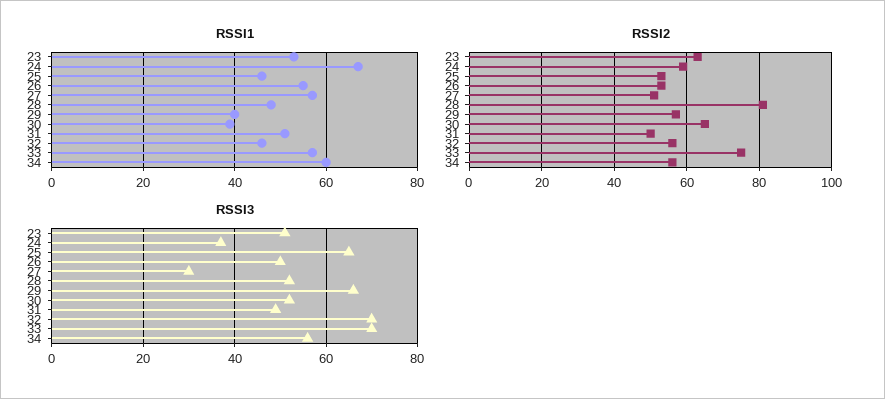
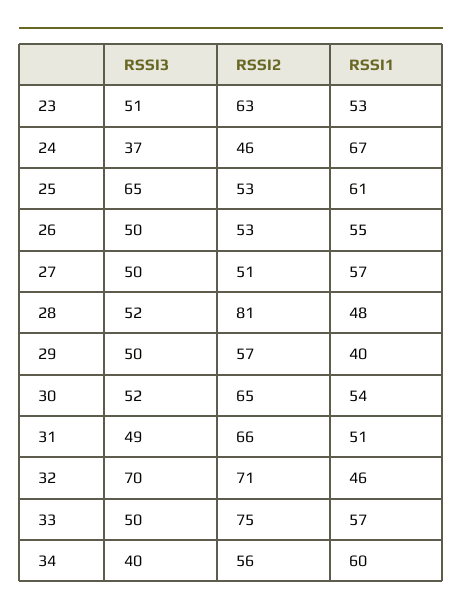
  {
    "RSSI1": {
      "23": 53,
      "24": 67,
-     "25": 45,
+     "25": 61,
      "26": 55,
      "27": 57,
      "28": 48,
      "29": 40,
-     "30": 40,
+     "30": 54,
      "31": 51,
      "32": 46,
      "33": 57,
      "34": 60
    },
    "RSSI2": {
      "23": 63,
-     "24": 60,
+     "24": 46,
      "25": 53,
      "26": 53,
      "27": 51,
      "28": 81,
      "29": 57,
      "30": 65,
-     "31": 50,
+     "31": 66,
-     "32": 55,
+     "32": 71,
      "33": 75,
      "34": 56
    },
    "RSSI3": {
      "23": 51,
      "24": 37,
      "25": 65,
      "26": 50,
-     "27": 30,
+     "27": 50,
      "28": 52,
-     "29": 65,
+     "29": 50,
      "30": 52,
      "31": 49,
      "32": 70,
-     "33": 70,
+     "33": 50,
-     "34": 55
+     "34": 40
    }
  }

